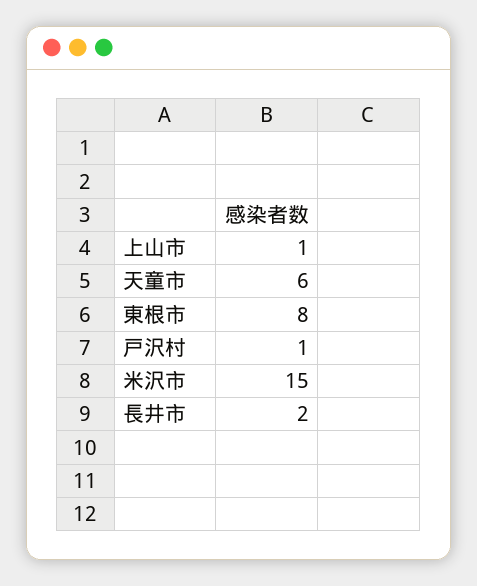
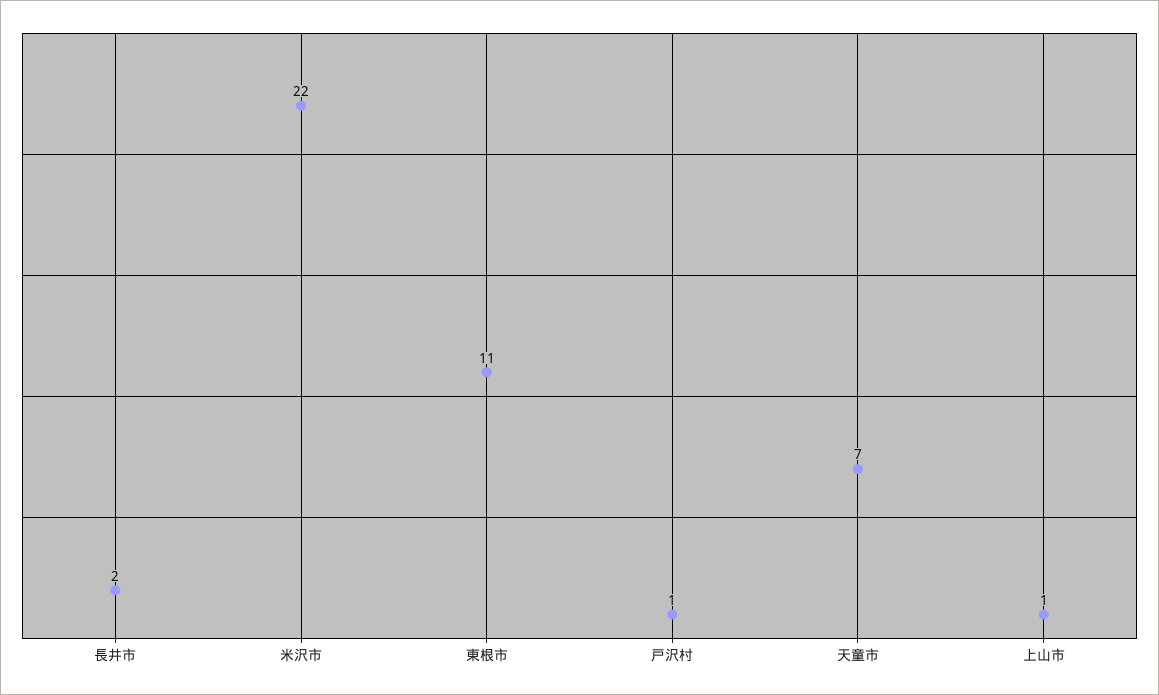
  {
    "上山市": 1,
-   "天童市": 6,
+   "天童市": 7,
-   "東根市": 8,
+   "東根市": 11,
    "戸沢村": 1,
-   "米沢市": 15,
+   "米沢市": 22,
    "長井市": 2
  }

